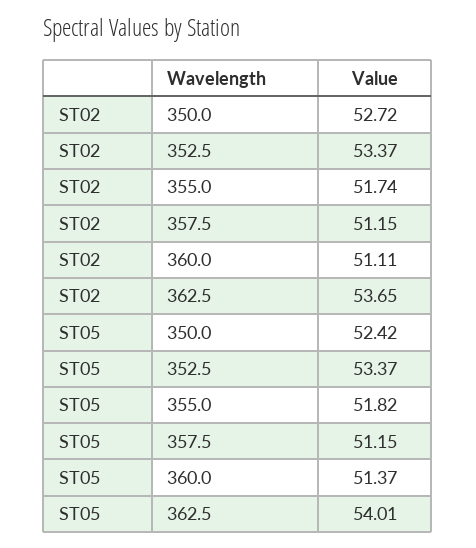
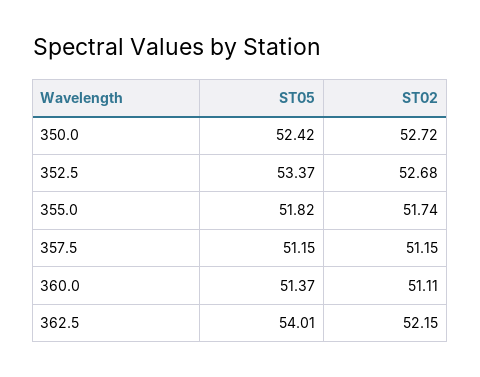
  {
    "ST02": {
      "350.0": 52.72,
-     "352.5": 53.37,
+     "352.5": 52.68,
      "355.0": 51.74,
      "357.5": 51.15,
      "360.0": 51.11,
-     "362.5": 53.65
+     "362.5": 52.15
    },
    "ST05": {
      "350.0": 52.42,
      "352.5": 53.37,
      "355.0": 51.82,
      "357.5": 51.15,
      "360.0": 51.37,
      "362.5": 54.01
    }
  }

